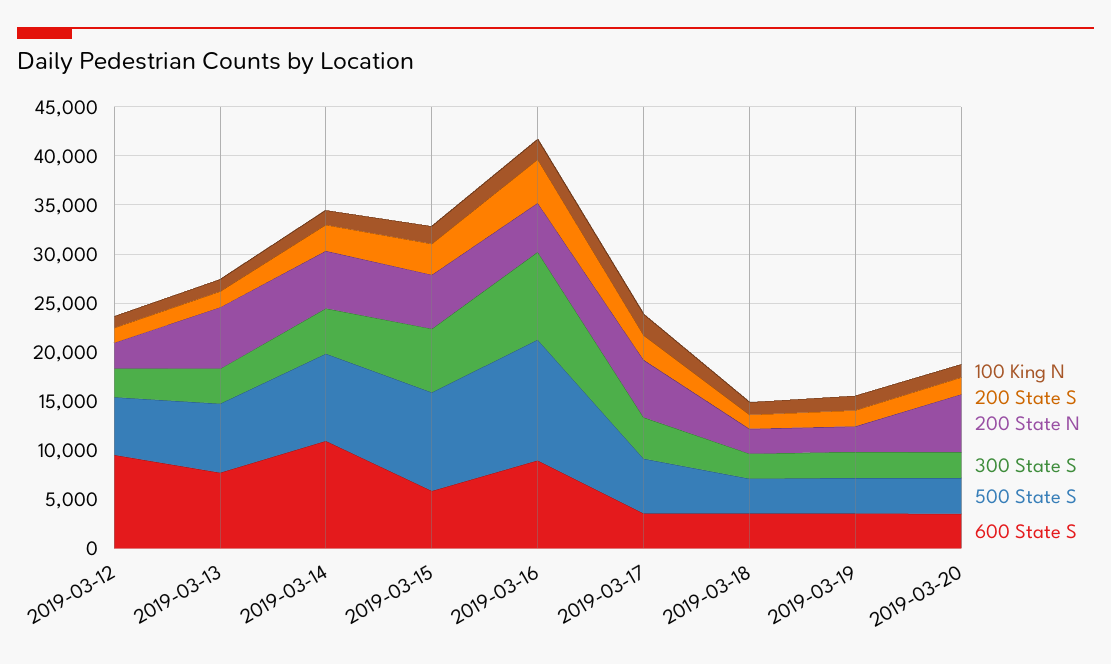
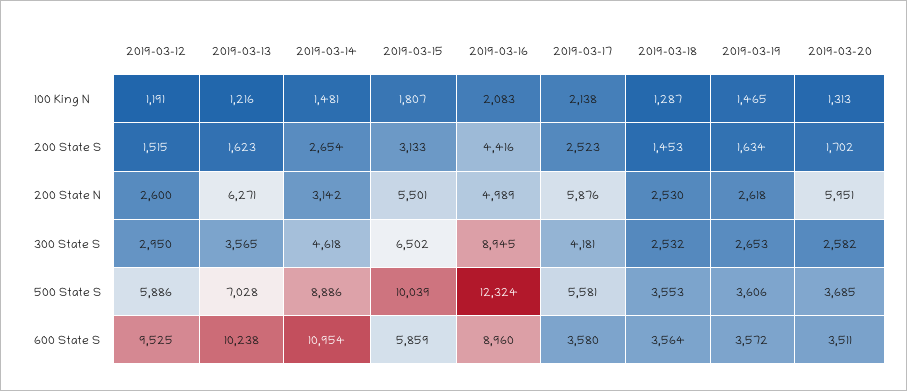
  {
    "100 King N": {
      "2019-03-12": 1191,
      "2019-03-13": 1216,
      "2019-03-14": 1481,
      "2019-03-15": 1807,
      "2019-03-16": 2083,
      "2019-03-17": 2138,
      "2019-03-18": 1287,
      "2019-03-19": 1465,
      "2019-03-20": 1313
    },
    "200 State S": {
      "2019-03-12": 1515,
      "2019-03-13": 1623,
      "2019-03-14": 2654,
      "2019-03-15": 3133,
      "2019-03-16": 4416,
      "2019-03-17": 2523,
      "2019-03-18": 1453,
      "2019-03-19": 1634,
      "2019-03-20": 1702
    },
    "200 State N": {
      "2019-03-12": 2600,
      "2019-03-13": 6271,
-     "2019-03-14": 6000,
+     "2019-03-14": 3142,
      "2019-03-15": 5501,
      "2019-03-16": 4989,
      "2019-03-17": 5876,
      "2019-03-18": 2530,
      "2019-03-19": 2618,
      "2019-03-20": 5951
    },
    "300 State S": {
      "2019-03-12": 2950,
      "2019-03-13": 3565,
      "2019-03-14": 4618,
      "2019-03-15": 6502,
      "2019-03-16": 8945,
      "2019-03-17": 4181,
      "2019-03-18": 2532,
      "2019-03-19": 2653,
      "2019-03-20": 2582
    },
    "500 State S": {
      "2019-03-12": 5886,
      "2019-03-13": 7028,
      "2019-03-14": 8886,
      "2019-03-15": 10039,
      "2019-03-16": 12324,
      "2019-03-17": 5581,
      "2019-03-18": 3553,
      "2019-03-19": 3606,
      "2019-03-20": 3685
    },
    "600 State S": {
      "2019-03-12": 9525,
-     "2019-03-13": 8000,
+     "2019-03-13": 10238,
      "2019-03-14": 10954,
      "2019-03-15": 5859,
      "2019-03-16": 8960,
      "2019-03-17": 3580,
      "2019-03-18": 3564,
      "2019-03-19": 3572,
      "2019-03-20": 3511
    }
  }

